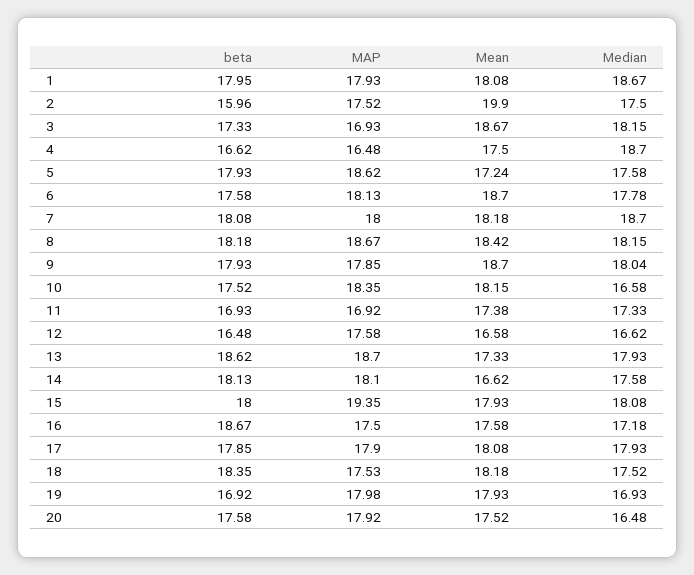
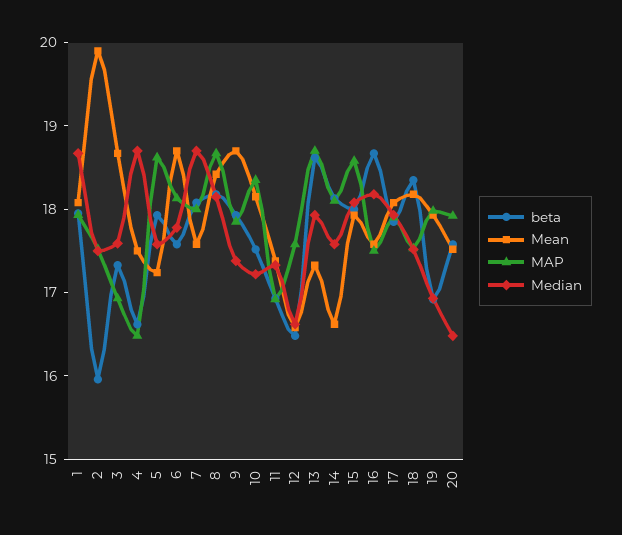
  {
    "beta": {
      "1": 17.95,
      "2": 15.96,
      "3": 17.33,
      "4": 16.62,
      "5": 17.93,
      "6": 17.58,
      "7": 18.08,
      "8": 18.18,
      "9": 17.93,
      "10": 17.52,
      "11": 16.93,
      "12": 16.48,
      "13": 18.62,
      "14": 18.13,
      "15": 18,
      "16": 18.67,
      "17": 17.85,
      "18": 18.35,
      "19": 16.92,
      "20": 17.58
    },
    "MAP": {
      "1": 17.93,
      "2": 17.52,
      "3": 16.93,
      "4": 16.48,
      "5": 18.62,
      "6": 18.13,
      "7": 18,
      "8": 18.67,
      "9": 17.85,
      "10": 18.35,
      "11": 16.92,
      "12": 17.58,
      "13": 18.7,
      "14": 18.1,
-     "15": 19.35,
+     "15": 18.6,
      "16": 17.5,
      "17": 17.9,
      "18": 17.53,
      "19": 17.98,
      "20": 17.92
    },
    "Mean": {
      "1": 18.08,
      "2": 19.9,
      "3": 18.67,
      "4": 17.5,
      "5": 17.24,
      "6": 18.7,
-     "7": 18.18,
+     "7": 17.6,
      "8": 18.42,
      "9": 18.7,
      "10": 18.15,
      "11": 17.38,
      "12": 16.58,
      "13": 17.33,
      "14": 16.62,
      "15": 17.93,
      "16": 17.58,
      "17": 18.08,
      "18": 18.18,
      "19": 17.93,
      "20": 17.52
    },
    "Median": {
      "1": 18.67,
      "2": 17.5,
-     "3": 18.15,
+     "3": 17.6,
      "4": 18.7,
      "5": 17.58,
      "6": 17.78,
      "7": 18.7,
      "8": 18.15,
-     "9": 18.04,
+     "9": 17.4,
-     "10": 16.58,
+     "10": 17.2,
      "11": 17.33,
      "12": 16.62,
      "13": 17.93,
      "14": 17.58,
      "15": 18.08,
-     "16": 17.18,
+     "16": 18.2,
      "17": 17.93,
      "18": 17.52,
      "19": 16.93,
      "20": 16.48
    }
  }

